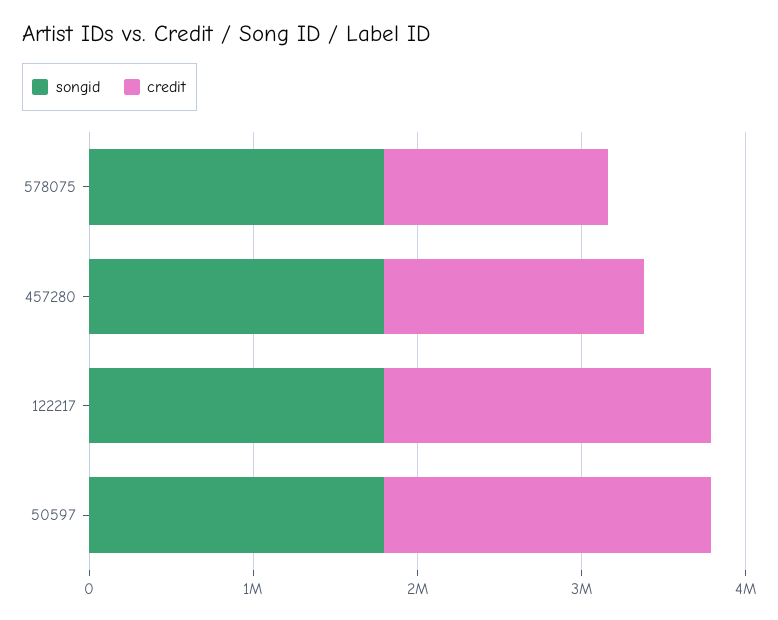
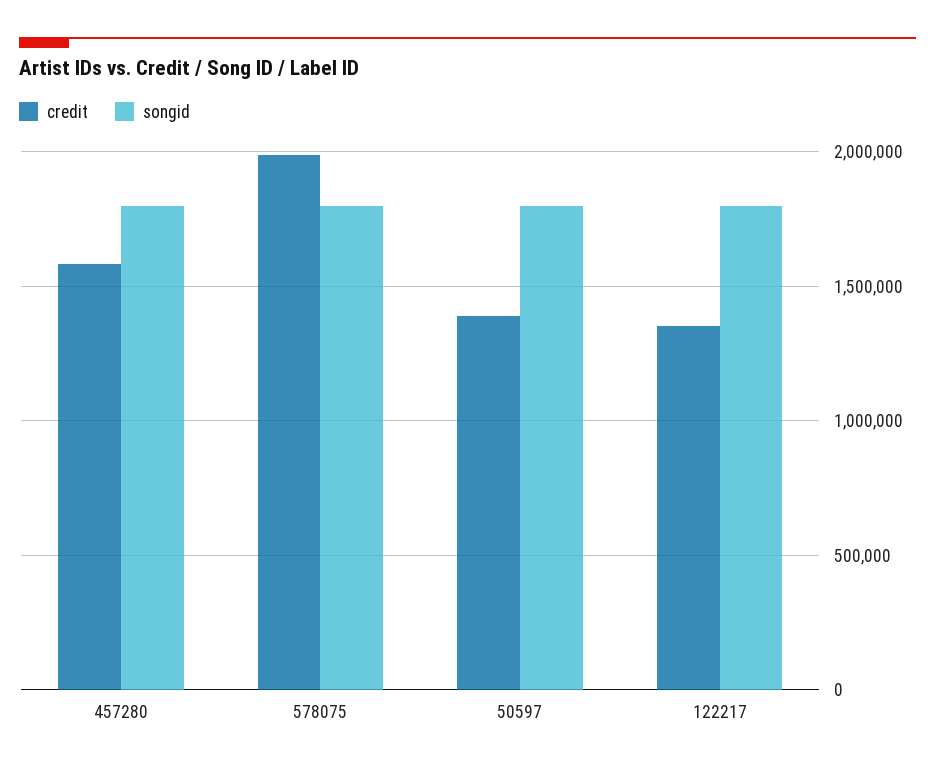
  {
    "songid": {
      "578075": 1800000,
      "457280": 1800000,
      "122217": 1800000,
      "50597": 1800000
    },
    "credit": {
-     "578075": 1400000,
+     "578075": 2000000,
      "457280": 1600000,
-     "122217": 2000000,
+     "122217": 1350000,
-     "50597": 2000000
+     "50597": 1400000
    }
  }

